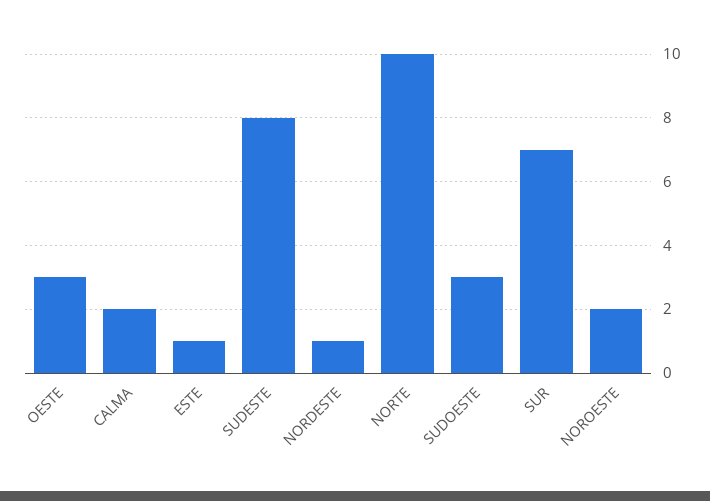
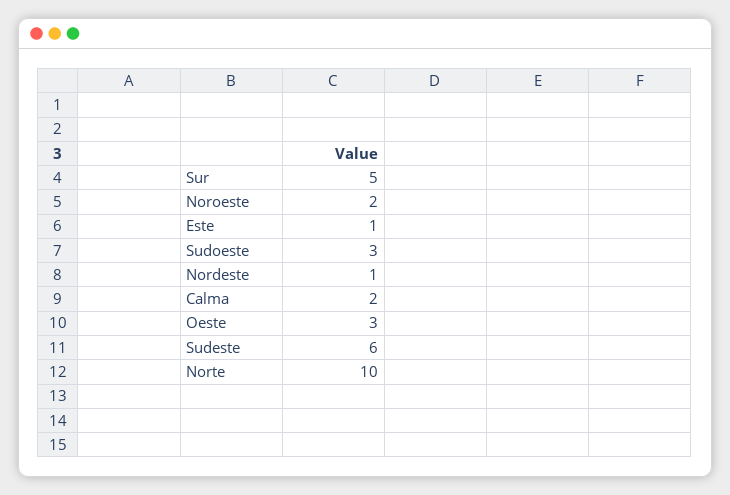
  {
    "OESTE": 3,
    "CALMA": 2,
    "ESTE": 1,
-   "SUDESTE": 8,
+   "SUDESTE": 6,
    "NORDESTE": 1,
    "NORTE": 10,
    "SUDOESTE": 3,
-   "SUR": 7,
+   "SUR": 5,
    "NOROESTE": 2
  }

